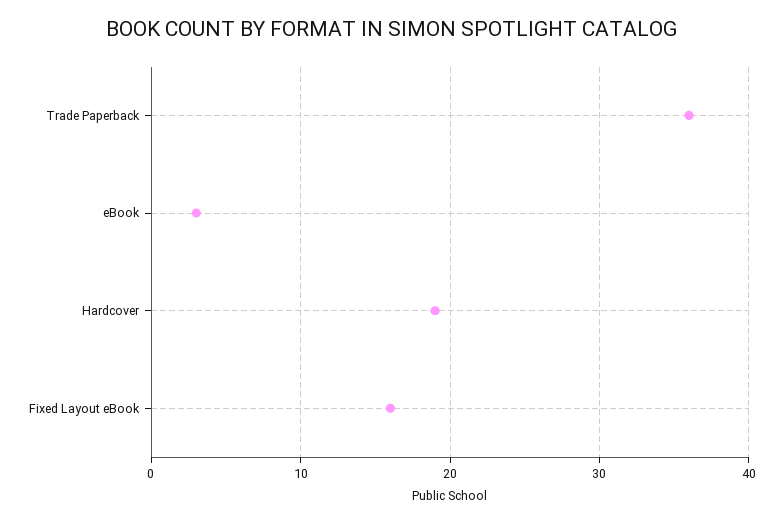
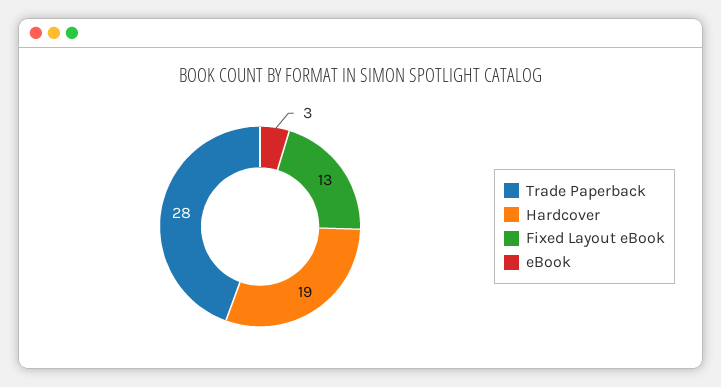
  {
-   "Trade Paperback": 36,
+   "Trade Paperback": 28,
    "eBook": 3,
    "Hardcover": 19,
-   "Fixed Layout eBook": 16
+   "Fixed Layout eBook": 13
  }

